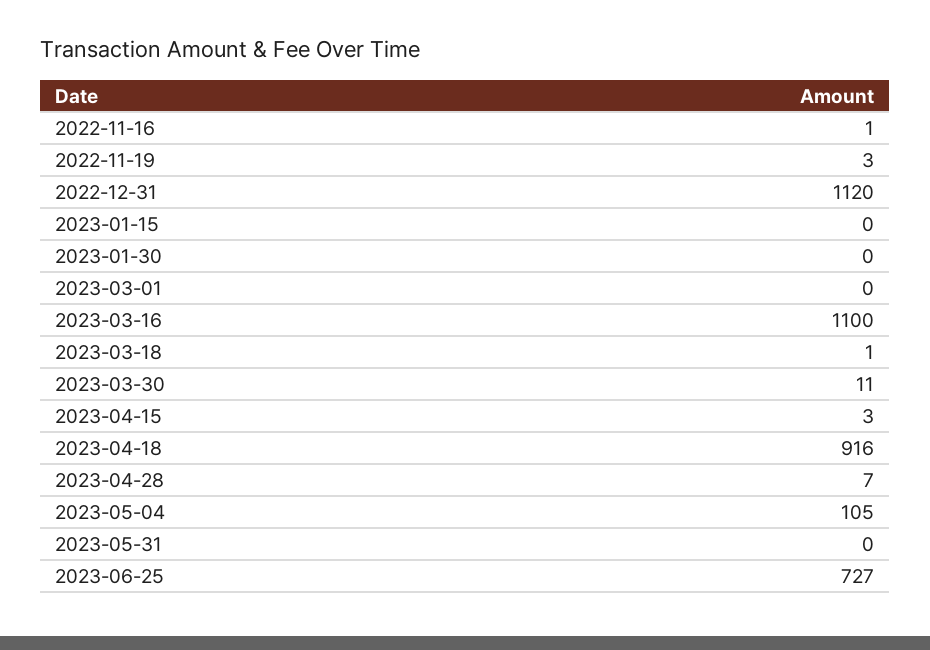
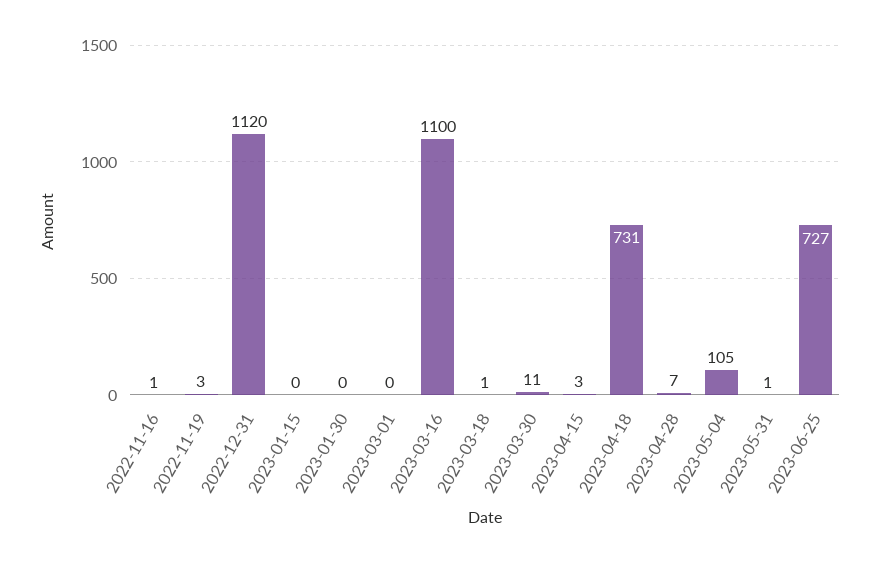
  {
    "2022-11-16": 1,
    "2022-11-19": 3,
    "2022-12-31": 1120,
    "2023-01-15": 0,
    "2023-01-30": 0,
    "2023-03-01": 0,
    "2023-03-16": 1100,
    "2023-03-18": 1,
    "2023-03-30": 11,
    "2023-04-15": 3,
-   "2023-04-18": 916,
+   "2023-04-18": 731,
    "2023-04-28": 7,
    "2023-05-04": 105,
-   "2023-05-31": 0,
+   "2023-05-31": 1,
    "2023-06-25": 727
  }

